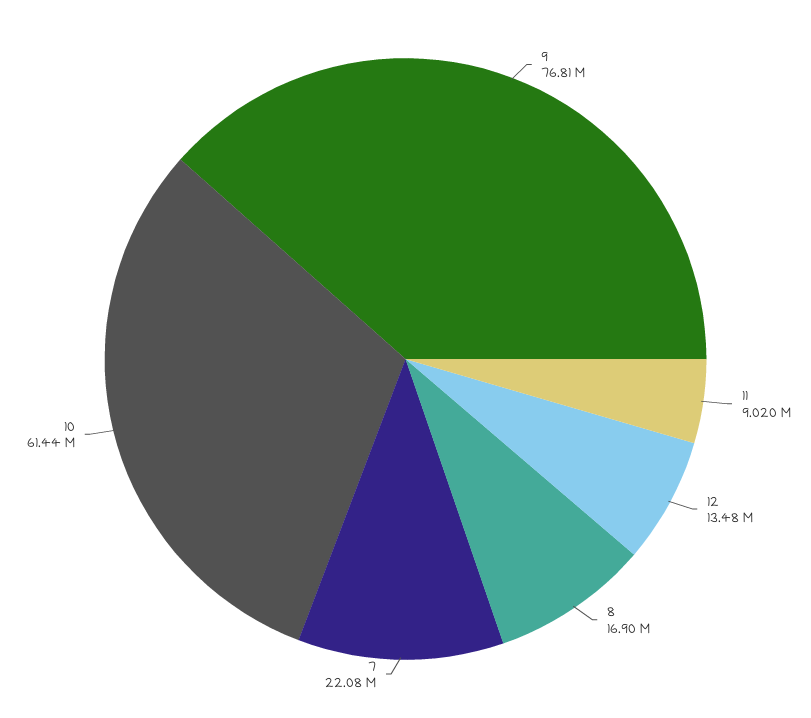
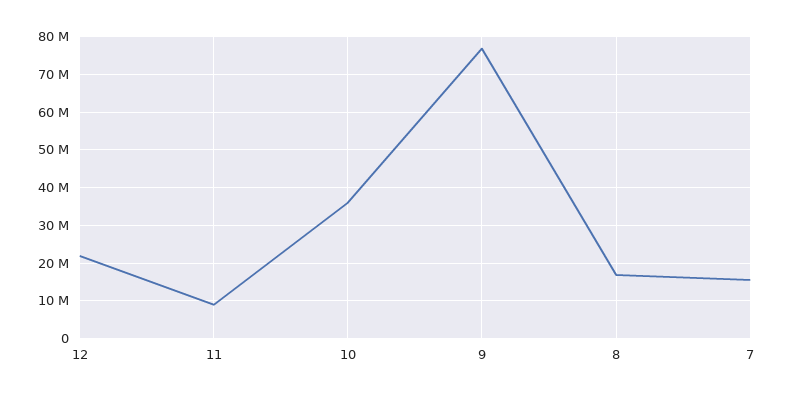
  {
    "9": 76810000,
    "11": 9020000,
-   "12": 13480000,
+   "12": 22000000,
    "8": 16900000,
-   "7": 22080000,
+   "7": 16000000,
-   "10": 61440000
+   "10": 36000000
  }

